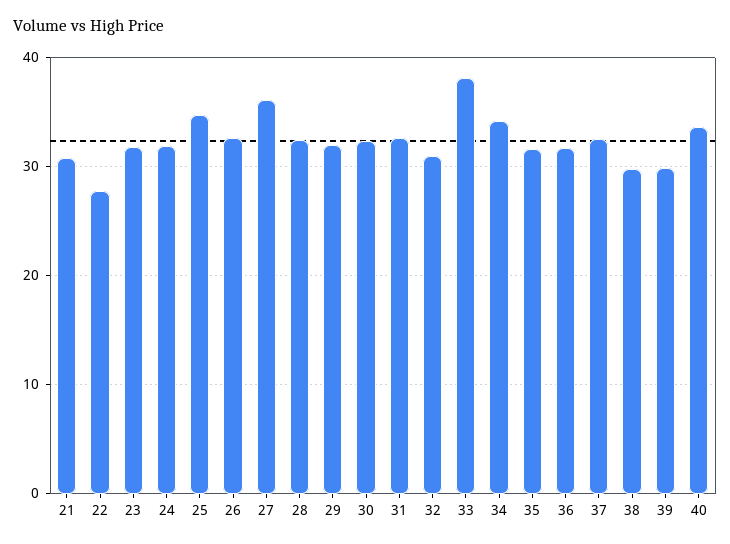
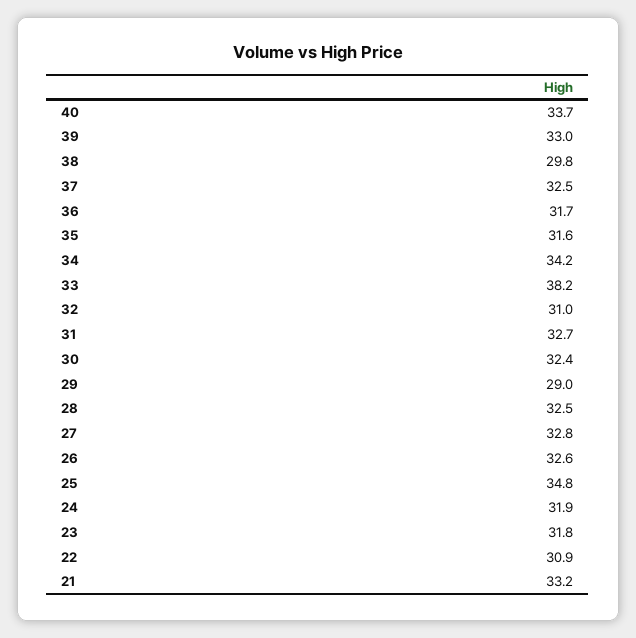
  {
-   "21": 31,
+   "21": 33.2,
-   "22": 28,
+   "22": 30.9,
    "23": 31.8,
    "24": 31.9,
    "25": 34.8,
    "26": 32.6,
-   "27": 36,
+   "27": 32.8,
    "28": 32.5,
-   "29": 32,
+   "29": 29,
    "30": 32.4,
    "31": 32.7,
    "32": 31,
    "33": 38.2,
    "34": 34.2,
    "35": 31.6,
    "36": 31.7,
    "37": 32.5,
    "38": 29.8,
-   "39": 30,
+   "39": 33,
    "40": 33.7
  }

